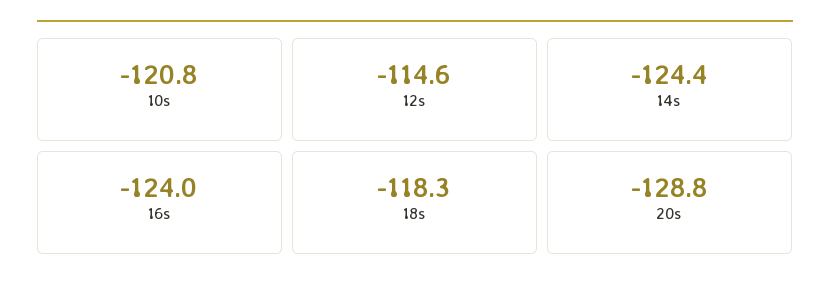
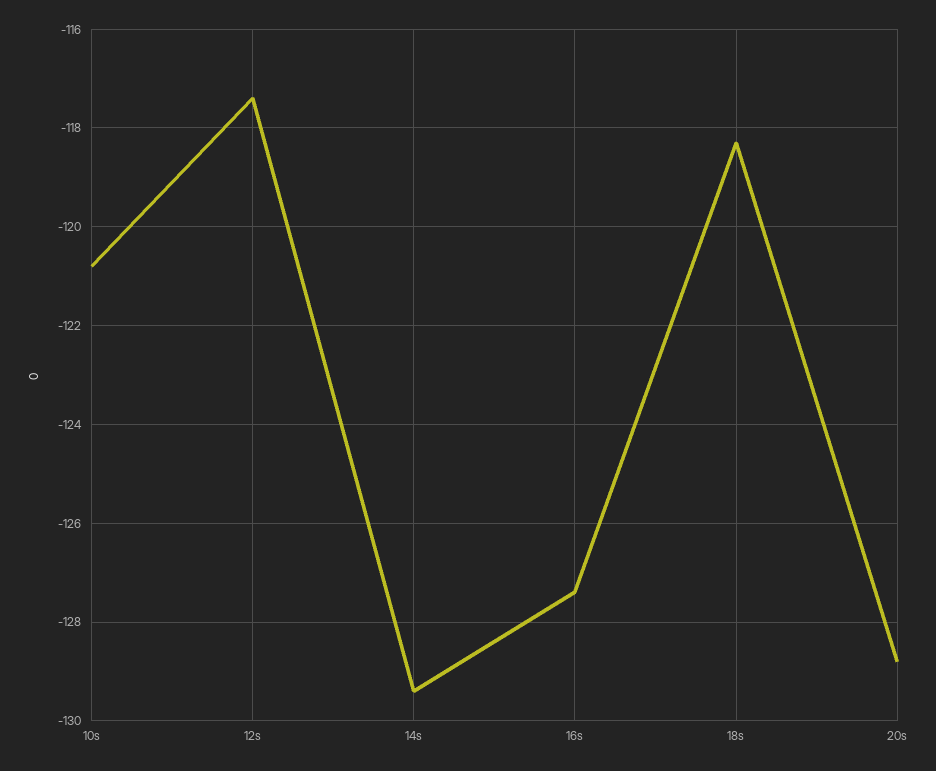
  {
    "10s": -120.8,
-   "12s": -114.6,
+   "12s": -117.5,
-   "14s": -124.4,
+   "14s": -129.5,
-   "16s": -124,
+   "16s": -127.5,
    "18s": -118.3,
    "20s": -128.8
  }

